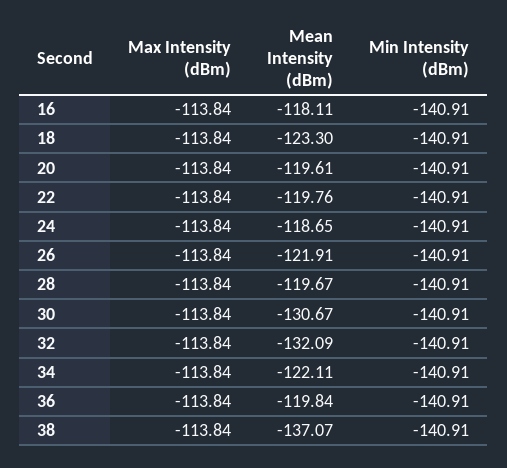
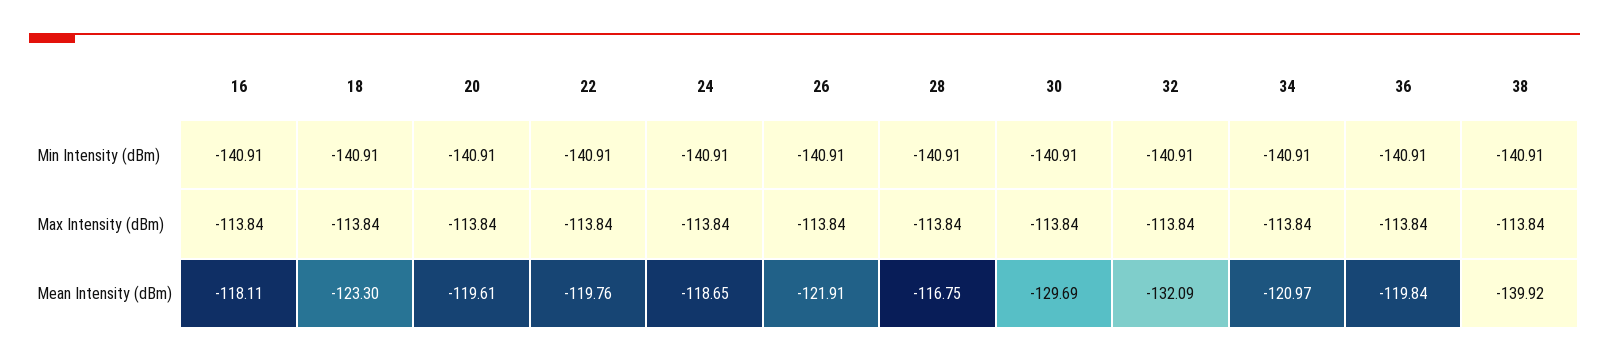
  {
    "Max Intensity (dBm)": {
      "16": -113.84,
      "18": -113.84,
      "20": -113.84,
      "22": -113.84,
      "24": -113.84,
      "26": -113.84,
      "28": -113.84,
      "30": -113.84,
      "32": -113.84,
      "34": -113.84,
      "36": -113.84,
      "38": -113.84
    },
    "Mean Intensity (dBm)": {
      "16": -118.11,
      "18": -123.3,
      "20": -119.61,
      "22": -119.76,
      "24": -118.65,
      "26": -121.91,
-     "28": -119.67,
+     "28": -116.75,
-     "30": -130.67,
+     "30": -129.69,
      "32": -132.09,
-     "34": -122.11,
+     "34": -120.97,
      "36": -119.84,
-     "38": -137.07
+     "38": -139.92
    },
    "Min Intensity (dBm)": {
      "16": -140.91,
      "18": -140.91,
      "20": -140.91,
      "22": -140.91,
      "24": -140.91,
      "26": -140.91,
      "28": -140.91,
      "30": -140.91,
      "32": -140.91,
      "34": -140.91,
      "36": -140.91,
      "38": -140.91
    }
  }

